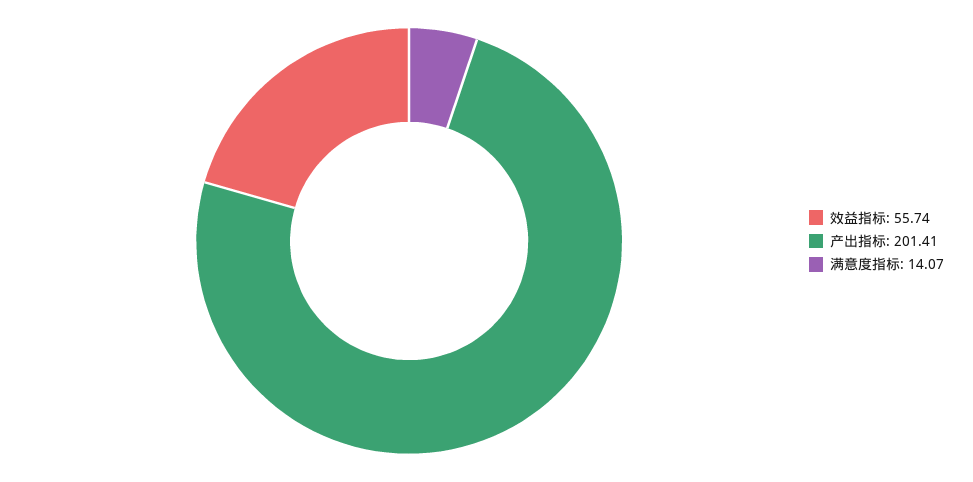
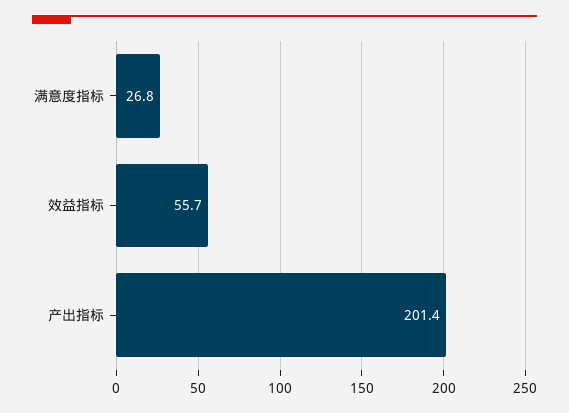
  {
    "效益指标": 55.74,
    "产出指标": 201.41,
-   "满意度指标": 14.07
+   "满意度指标": 26.8
  }

